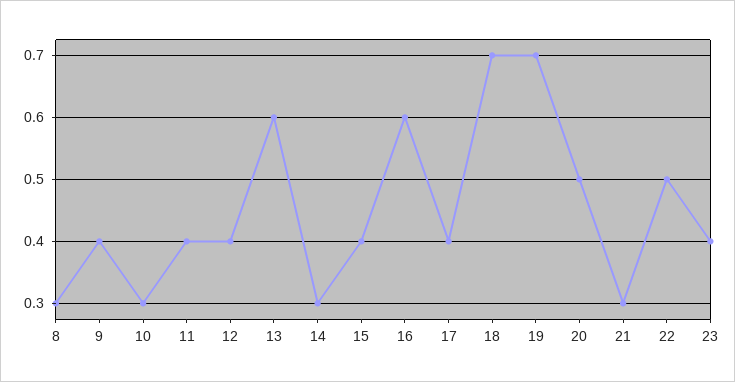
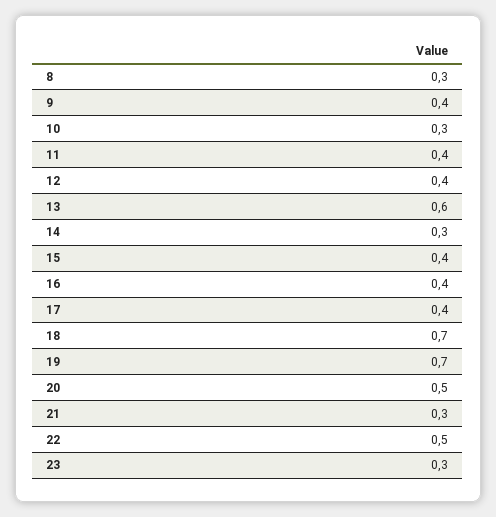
  {
    "8": 0.3,
    "9": 0.4,
    "10": 0.3,
    "11": 0.4,
    "12": 0.4,
    "13": 0.6,
    "14": 0.3,
    "15": 0.4,
-   "16": 0.6,
+   "16": 0.4,
    "17": 0.4,
    "18": 0.7,
    "19": 0.7,
    "20": 0.5,
    "21": 0.3,
    "22": 0.5,
-   "23": 0.4
+   "23": 0.3
  }

